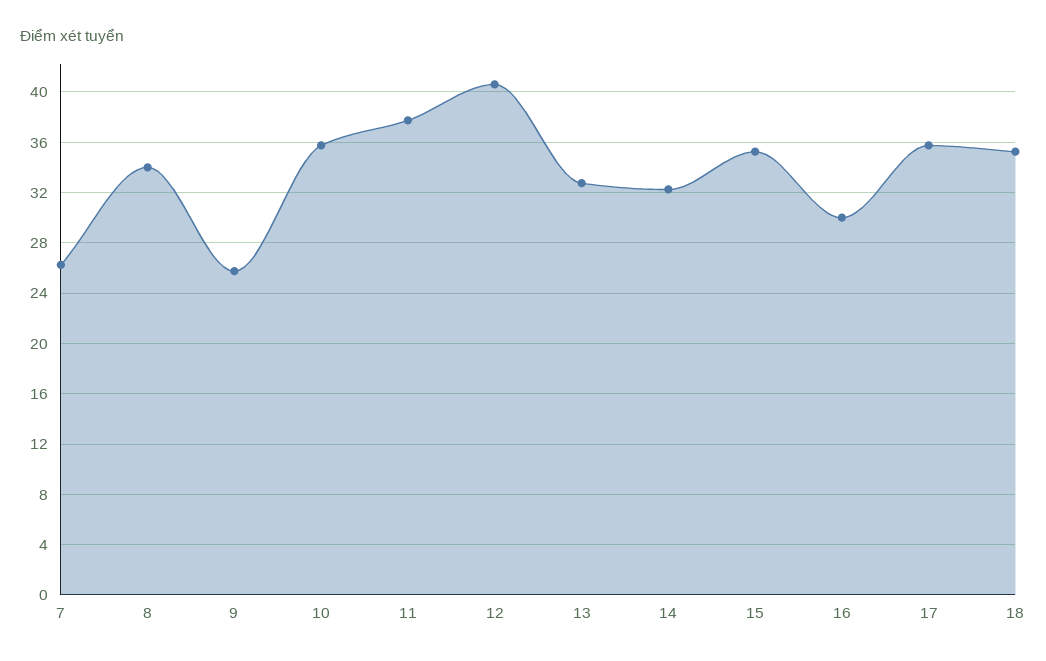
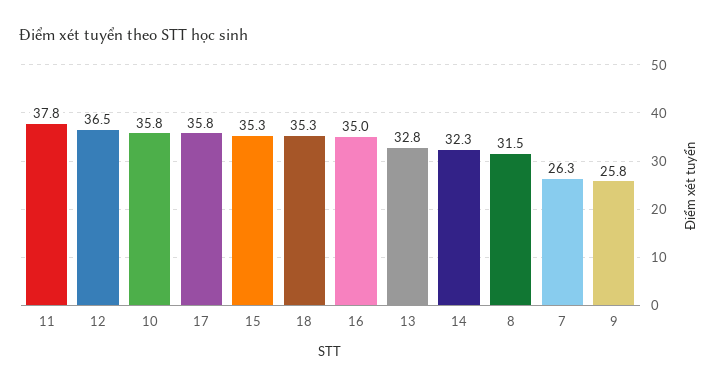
  {
    "7": 26.3,
-   "8": 34,
+   "8": 31.5,
    "9": 25.8,
    "10": 35.8,
    "11": 37.8,
-   "12": 40.5,
+   "12": 36.5,
    "13": 32.8,
    "14": 32.3,
    "15": 35.3,
-   "16": 30,
+   "16": 35,
    "17": 35.8,
    "18": 35.3
  }

